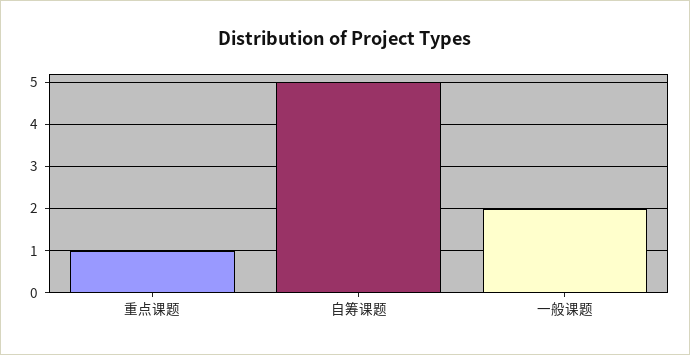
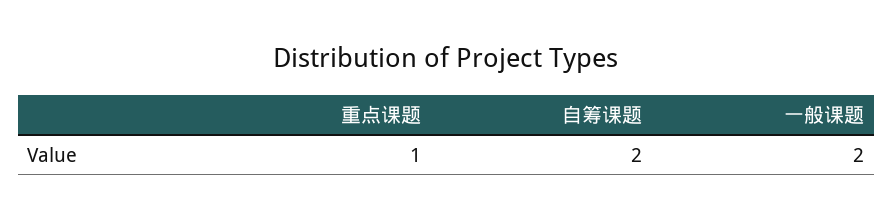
  {
    "重点课题": 1,
-   "自筹课题": 5,
+   "自筹课题": 2,
    "一般课题": 2
  }

